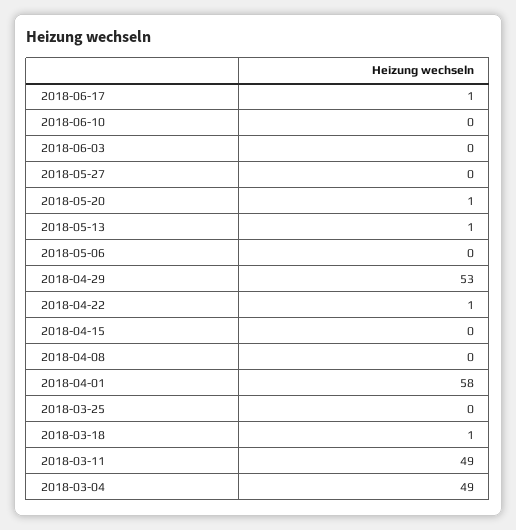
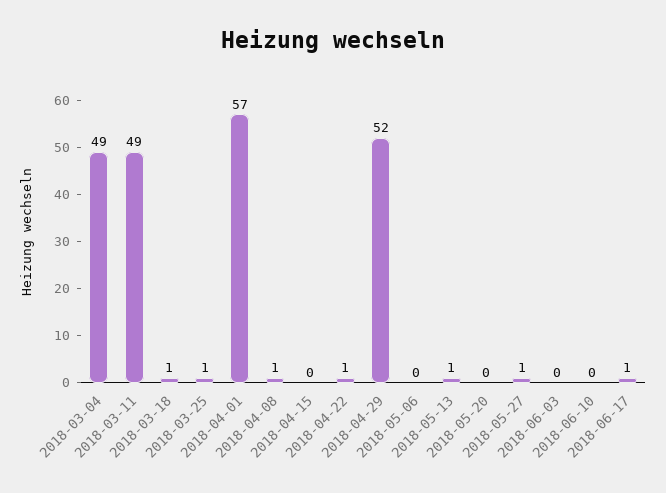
  {
    "2018-06-17": 1,
    "2018-06-10": 0,
    "2018-06-03": 0,
-   "2018-05-27": 0,
+   "2018-05-27": 1,
-   "2018-05-20": 1,
+   "2018-05-20": 0,
    "2018-05-13": 1,
    "2018-05-06": 0,
-   "2018-04-29": 53,
+   "2018-04-29": 52,
    "2018-04-22": 1,
    "2018-04-15": 0,
-   "2018-04-08": 0,
+   "2018-04-08": 1,
-   "2018-04-01": 58,
+   "2018-04-01": 57,
-   "2018-03-25": 0,
+   "2018-03-25": 1,
    "2018-03-18": 1,
    "2018-03-11": 49,
    "2018-03-04": 49
  }

